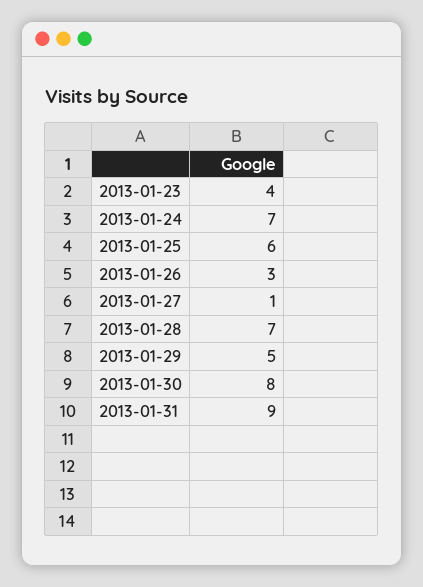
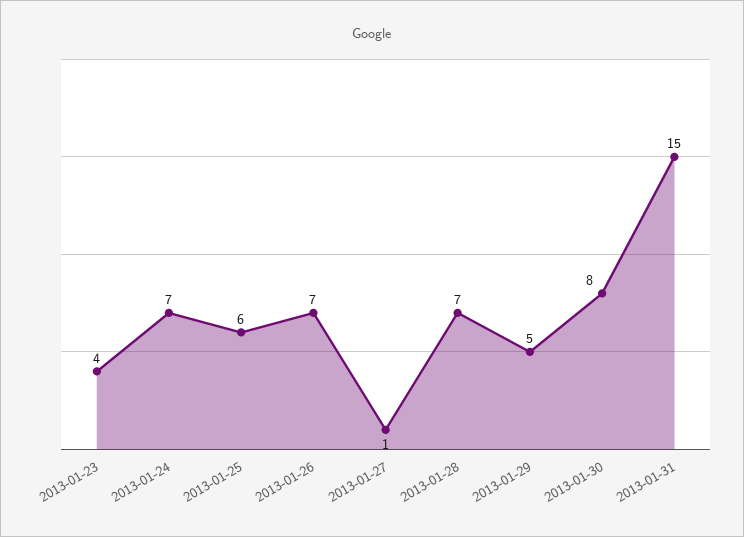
  {
    "2013-01-23": 4,
    "2013-01-24": 7,
    "2013-01-25": 6,
-   "2013-01-26": 3,
+   "2013-01-26": 7,
    "2013-01-27": 1,
    "2013-01-28": 7,
    "2013-01-29": 5,
    "2013-01-30": 8,
-   "2013-01-31": 9
+   "2013-01-31": 15
  }

